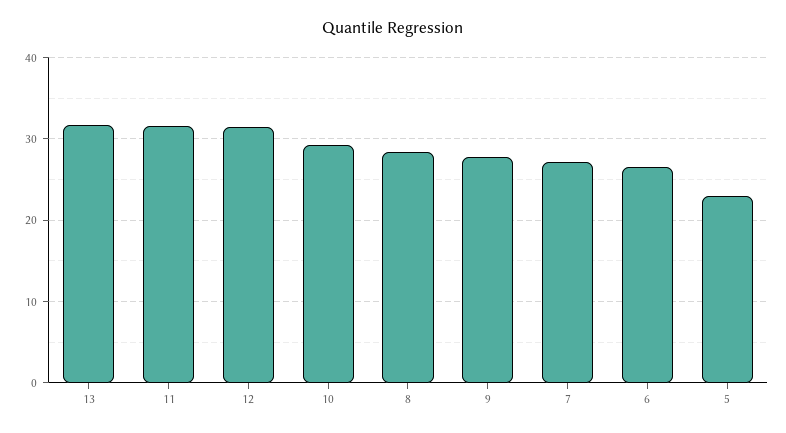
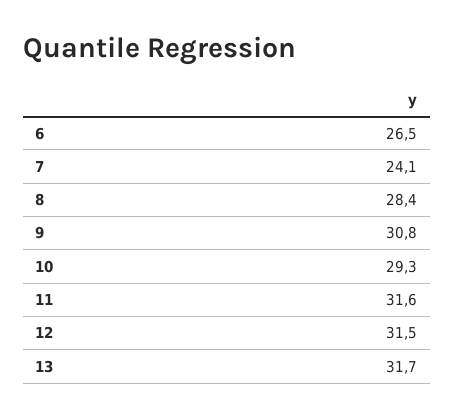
  {
    "13": 31.7,
    "11": 31.6,
    "12": 31.5,
    "10": 29.3,
    "8": 28.4,
-   "9": 28,
+   "9": 30.8,
-   "7": 27,
+   "7": 24.1,
-   "6": 26.5,
+   "6": 26.5
-   "5": 23
  }

